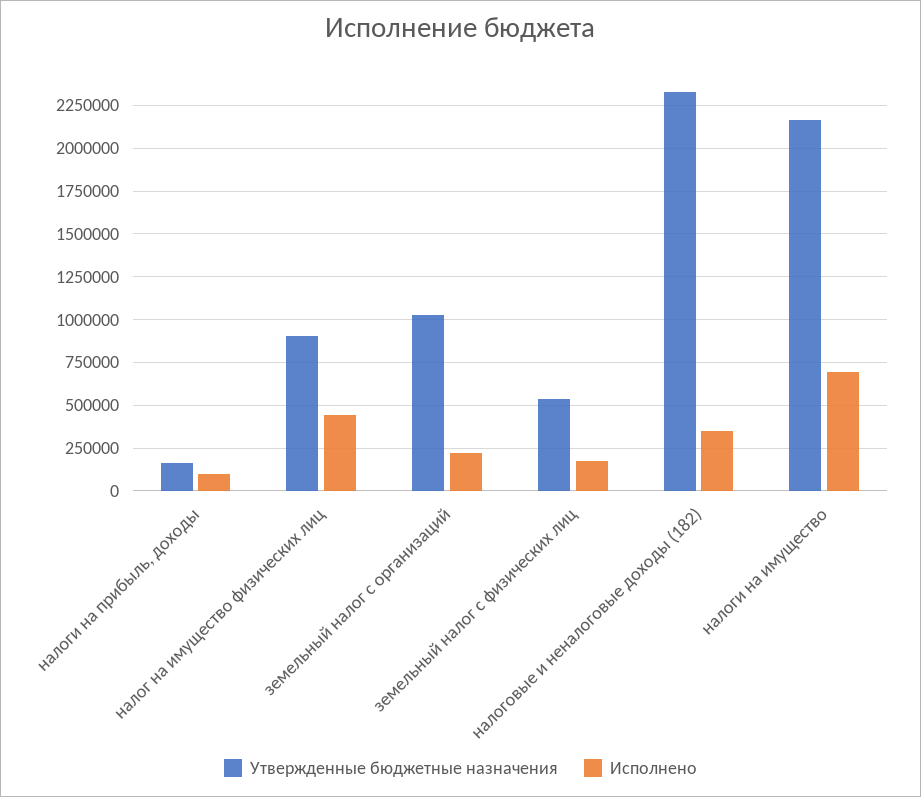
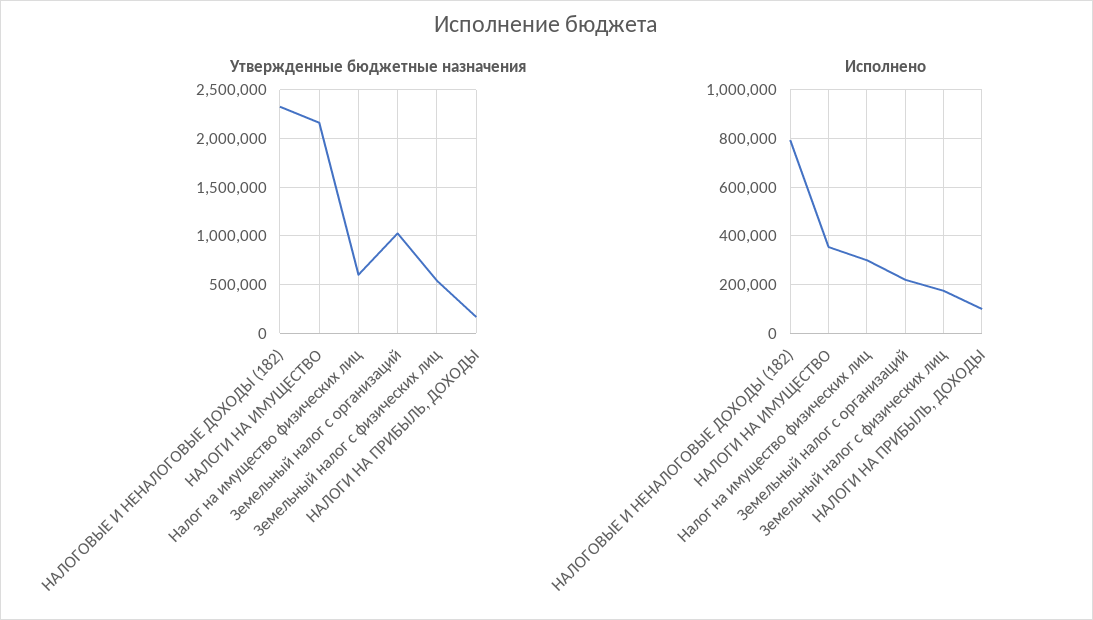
  {
    "Утвержденные бюджетные назначения": {
      "налоги на прибыль, доходы": 150000,
-     "налог на имущество физических лиц": 900000,
+     "налог на имущество физических лиц": 600000,
      "земельный налог с организаций": 1050000,
      "земельный налог с физических лиц": 550000,
      "налоговые и неналоговые доходы (182)": 2350000,
      "налоги на имущество": 2150000
    },
    "Исполнено": {
      "налоги на прибыль, доходы": 100000,
-     "налог на имущество физических лиц": 450000,
+     "налог на имущество физических лиц": 300000,
      "земельный налог с организаций": 225000,
      "земельный налог с физических лиц": 175000,
-     "налоговые и неналоговые доходы (182)": 350000,
+     "налоговые и неналоговые доходы (182)": 800000,
-     "налоги на имущество": 700000
+     "налоги на имущество": 350000
    }
  }

